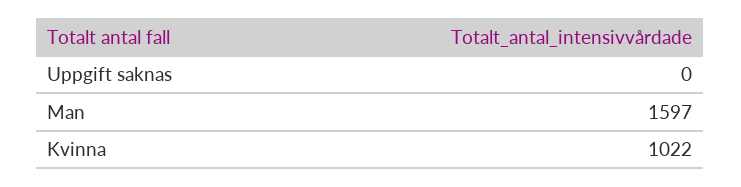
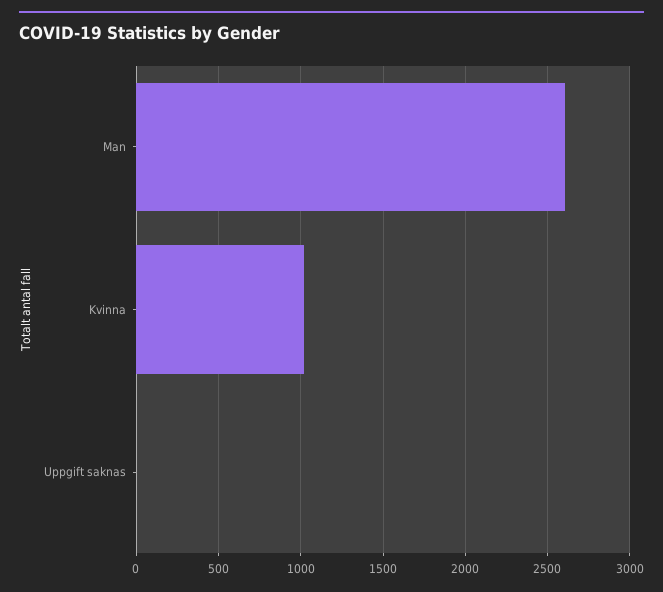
  {
    "Uppgift saknas": 0,
-   "Man": 1597,
+   "Man": 2600,
    "Kvinna": 1022
  }

